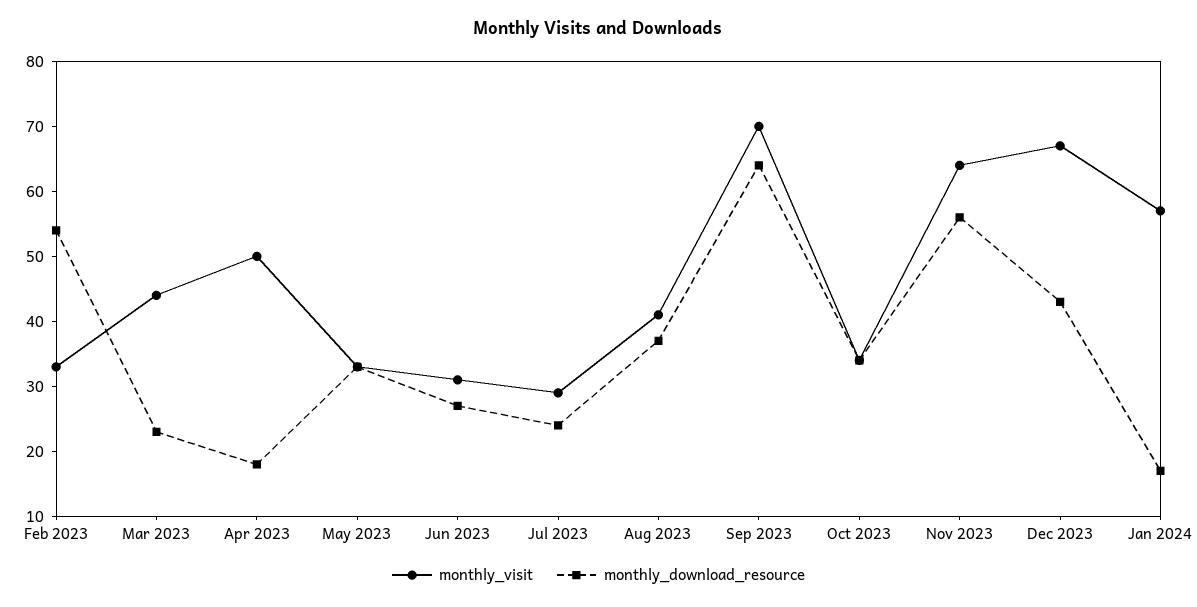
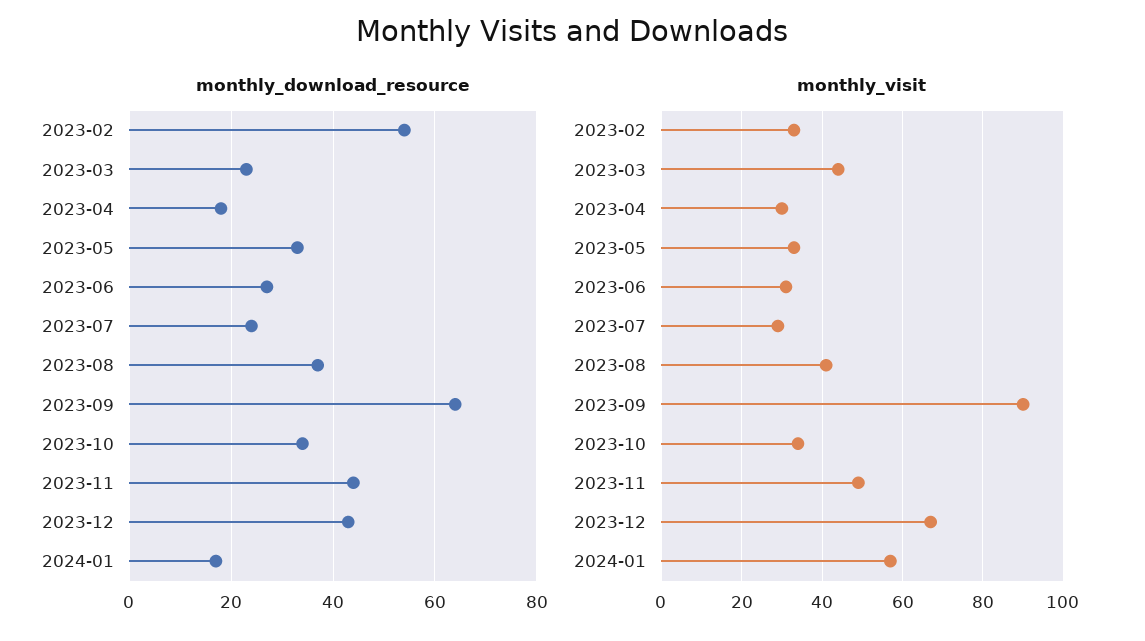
  {
    "monthly_visit": {
      "Feb 2023": 35,
      "Mar 2023": 45,
-     "Apr 2023": 50,
+     "Apr 2023": 30,
      "May 2023": 35,
      "Jun 2023": 30,
      "Jul 2023": 30,
      "Aug 2023": 40,
-     "Sep 2023": 70,
+     "Sep 2023": 90,
      "Oct 2023": 35,
-     "Nov 2023": 65,
+     "Nov 2023": 50,
      "Dec 2023": 65,
      "Jan 2024": 55
    },
    "monthly_download_resource": {
      "Feb 2023": 55,
      "Mar 2023": 25,
      "Apr 2023": 20,
      "May 2023": 35,
      "Jun 2023": 25,
      "Jul 2023": 25,
      "Aug 2023": 35,
      "Sep 2023": 65,
      "Oct 2023": 35,
-     "Nov 2023": 55,
+     "Nov 2023": 45,
      "Dec 2023": 45,
      "Jan 2024": 15
    }
  }

